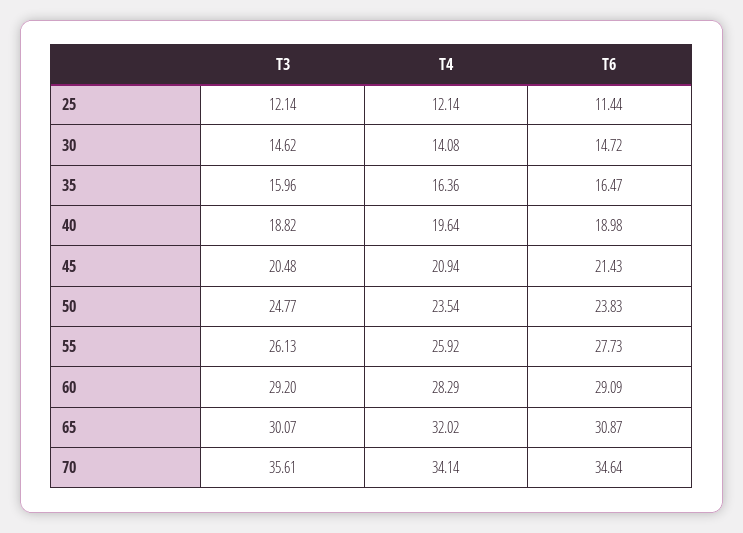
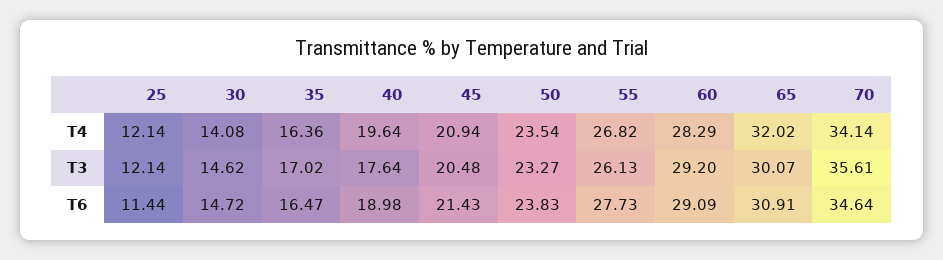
  {
    "T3": {
      "25": 12.14,
      "30": 14.62,
-     "35": 15.96,
+     "35": 17.02,
-     "40": 18.82,
+     "40": 17.64,
      "45": 20.48,
-     "50": 24.77,
+     "50": 23.27,
      "55": 26.13,
      "60": 29.2,
      "65": 30.07,
      "70": 35.61
    },
    "T4": {
      "25": 12.14,
      "30": 14.08,
      "35": 16.36,
      "40": 19.64,
      "45": 20.94,
      "50": 23.54,
-     "55": 25.92,
+     "55": 26.82,
      "60": 28.29,
      "65": 32.02,
      "70": 34.14
    },
    "T6": {
      "25": 11.44,
      "30": 14.72,
      "35": 16.47,
      "40": 18.98,
      "45": 21.43,
      "50": 23.83,
      "55": 27.73,
      "60": 29.09,
-     "65": 30.87,
+     "65": 30.91,
      "70": 34.64
    }
  }

